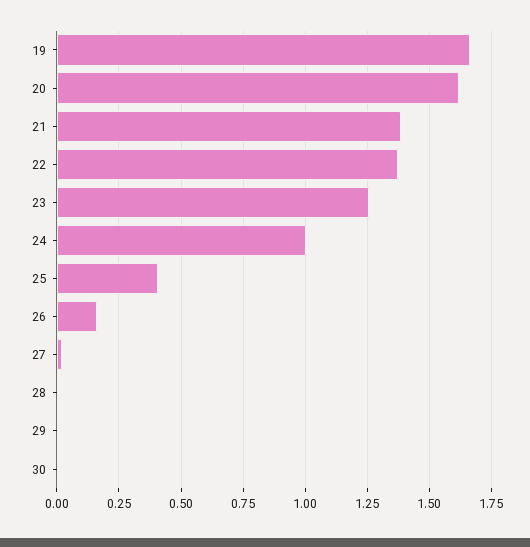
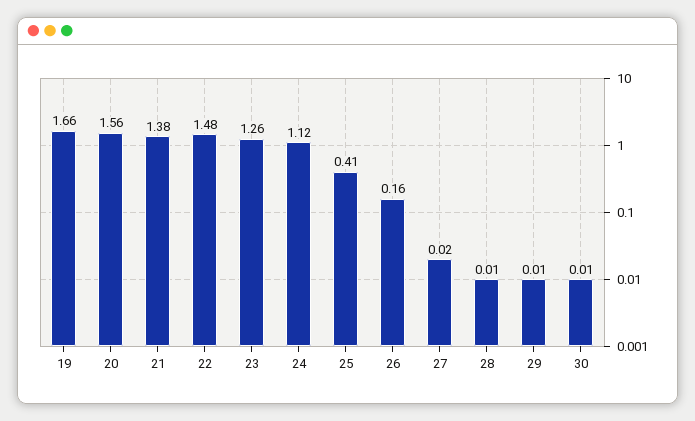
  {
    "19": 1.66,
-   "20": 1.625,
+   "20": 1.56,
    "21": 1.38,
-   "22": 1.375,
+   "22": 1.48,
    "23": 1.26,
-   "24": 1,
+   "24": 1.12,
    "25": 0.41,
    "26": 0.16,
    "27": 0.02,
    "28": 0.01,
    "29": 0.01,
    "30": 0.01
  }

